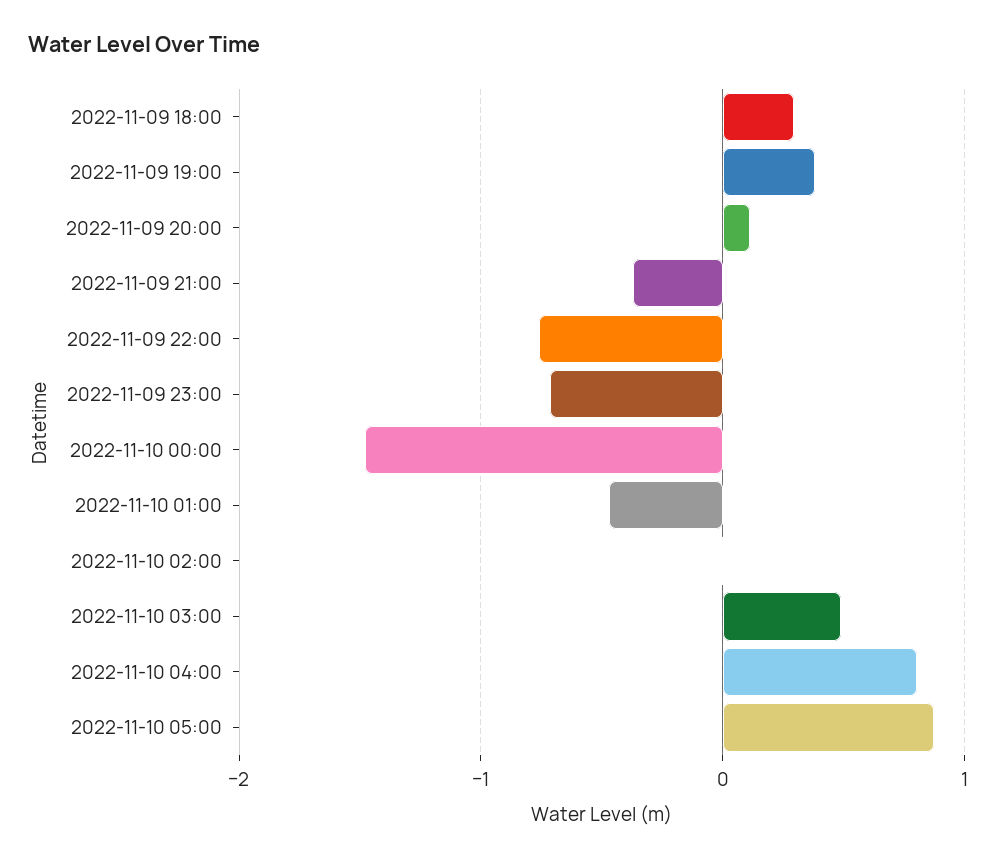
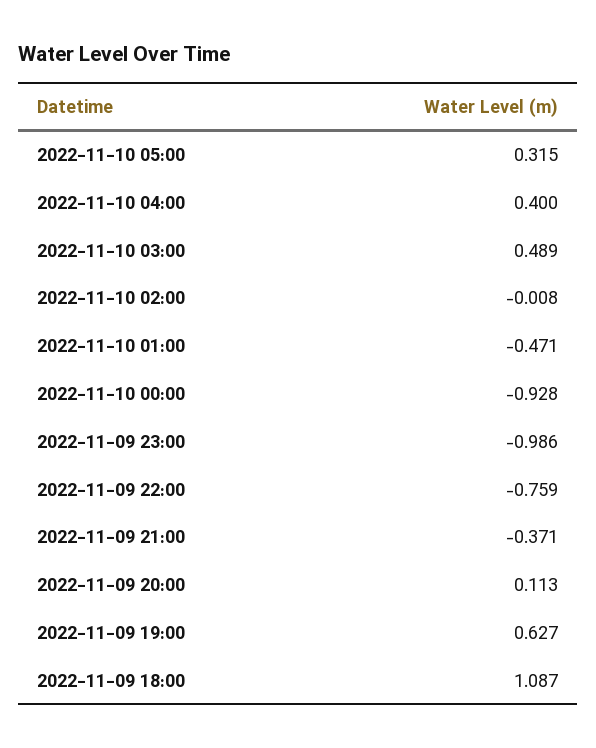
  {
-   "2022-11-09 18:00": 0.3,
+   "2022-11-09 18:00": 1.087,
-   "2022-11-09 19:00": 0.4,
+   "2022-11-09 19:00": 0.627,
    "2022-11-09 20:00": 0.113,
    "2022-11-09 21:00": -0.371,
    "2022-11-09 22:00": -0.759,
-   "2022-11-09 23:00": -0.7,
+   "2022-11-09 23:00": -0.986,
-   "2022-11-10 00:00": -1.5,
+   "2022-11-10 00:00": -0.928,
    "2022-11-10 01:00": -0.471,
    "2022-11-10 02:00": -0.008,
    "2022-11-10 03:00": 0.489,
-   "2022-11-10 04:00": 0.8,
+   "2022-11-10 04:00": 0.4,
-   "2022-11-10 05:00": 0.9
+   "2022-11-10 05:00": 0.315
  }

